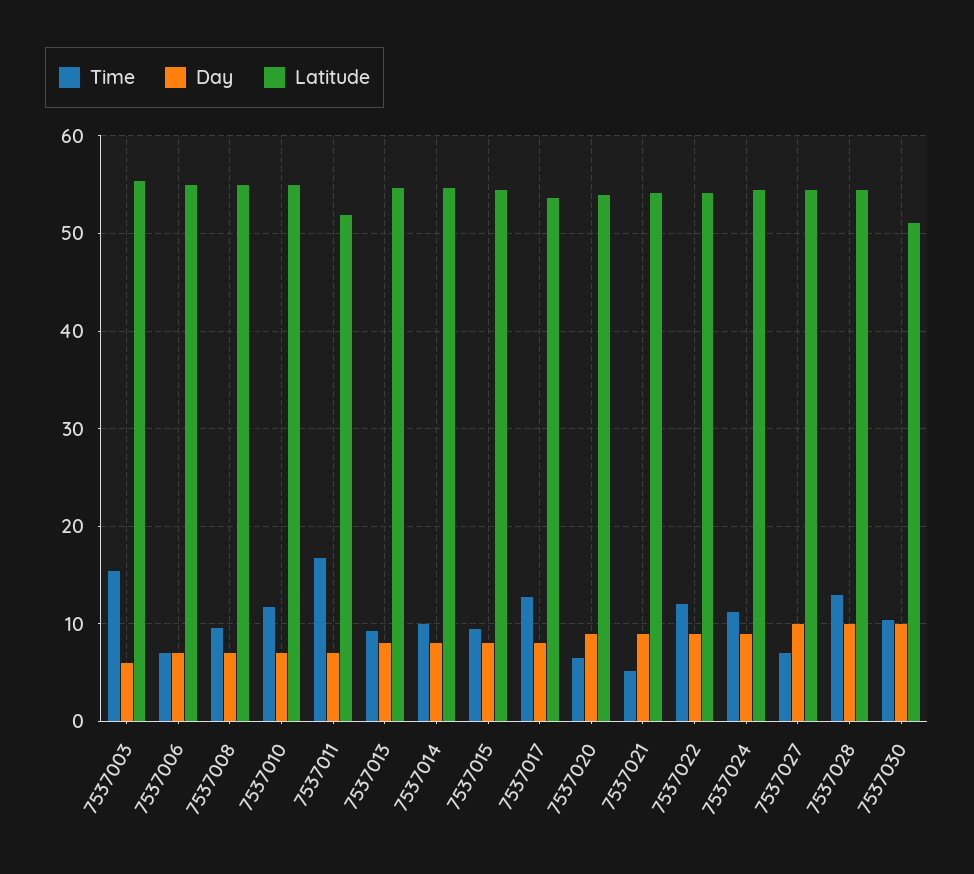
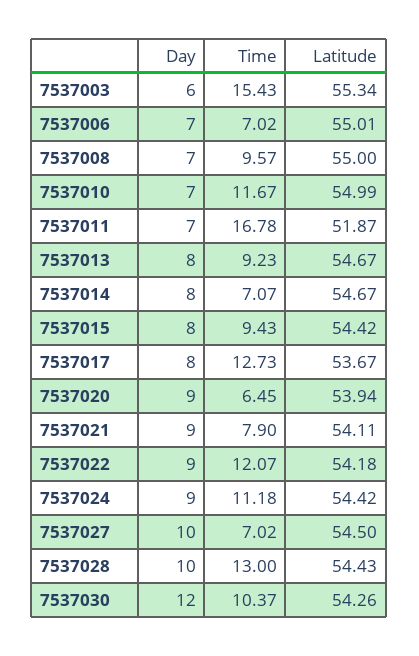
  {
    "Time": {
      "7537003": 15.43,
      "7537006": 7.02,
      "7537008": 9.57,
      "7537010": 11.67,
      "7537011": 16.78,
      "7537013": 9.23,
-     "7537014": 10,
+     "7537014": 7.07,
      "7537015": 9.43,
      "7537017": 12.73,
      "7537020": 6.45,
-     "7537021": 5,
+     "7537021": 7.9,
      "7537022": 12.07,
      "7537024": 11.18,
      "7537027": 7.02,
      "7537028": 13,
      "7537030": 10.37
    },
    "Day": {
      "7537003": 6,
      "7537006": 7,
      "7537008": 7,
      "7537010": 7,
      "7537011": 7,
      "7537013": 8,
      "7537014": 8,
      "7537015": 8,
      "7537017": 8,
      "7537020": 9,
      "7537021": 9,
      "7537022": 9,
      "7537024": 9,
      "7537027": 10,
      "7537028": 10,
-     "7537030": 10
+     "7537030": 12
    },
    "Latitude": {
      "7537003": 55.34,
      "7537006": 55.01,
      "7537008": 55,
      "7537010": 54.99,
      "7537011": 51.87,
      "7537013": 54.67,
      "7537014": 54.67,
      "7537015": 54.42,
      "7537017": 53.67,
      "7537020": 53.94,
      "7537021": 54.11,
      "7537022": 54.18,
      "7537024": 54.42,
      "7537027": 54.5,
      "7537028": 54.43,
-     "7537030": 51
+     "7537030": 54.26
    }
  }

